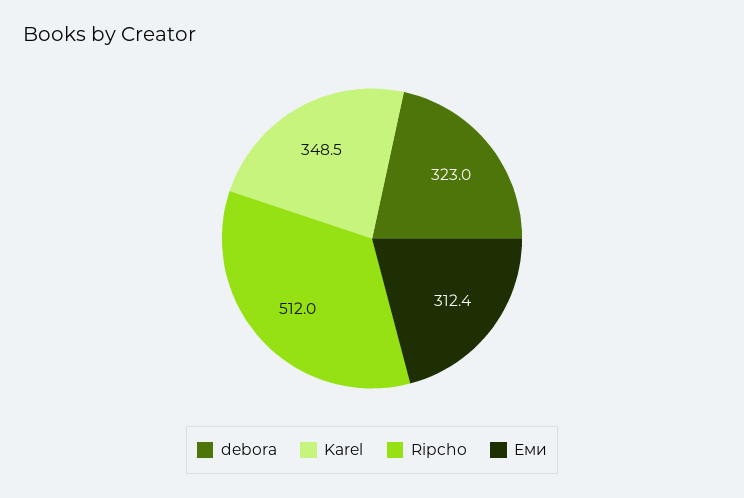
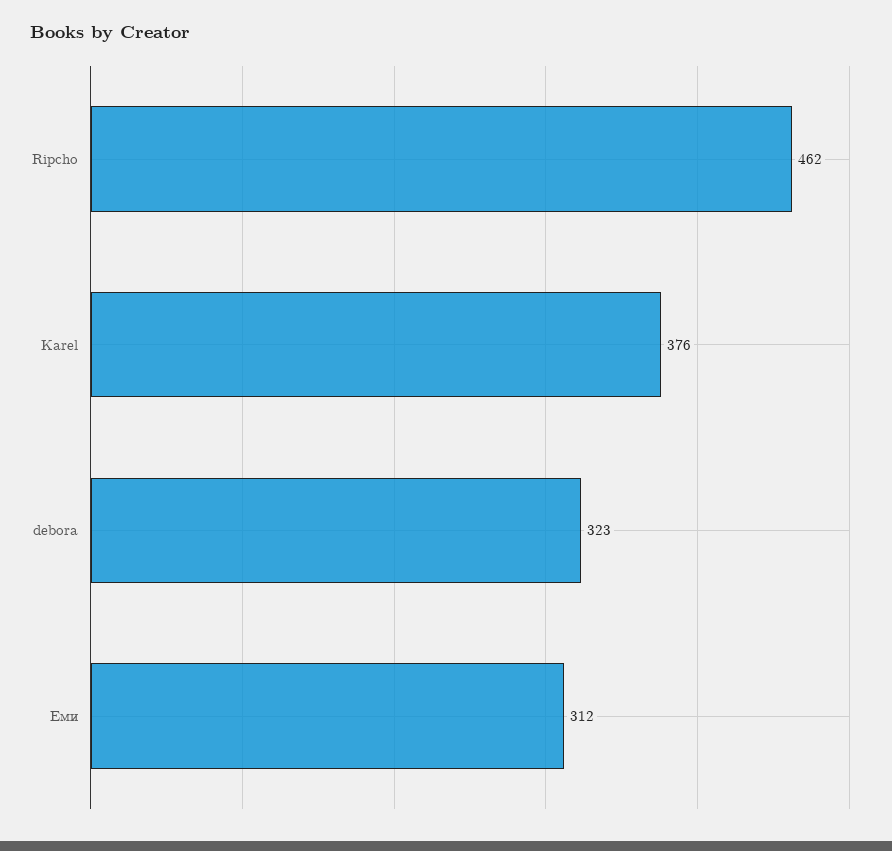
  {
    "debora": 323,
-   "Karel": 348.5,
+   "Karel": 376,
-   "Ripcho": 512,
+   "Ripcho": 462,
    "Еми": 312.4
  }

